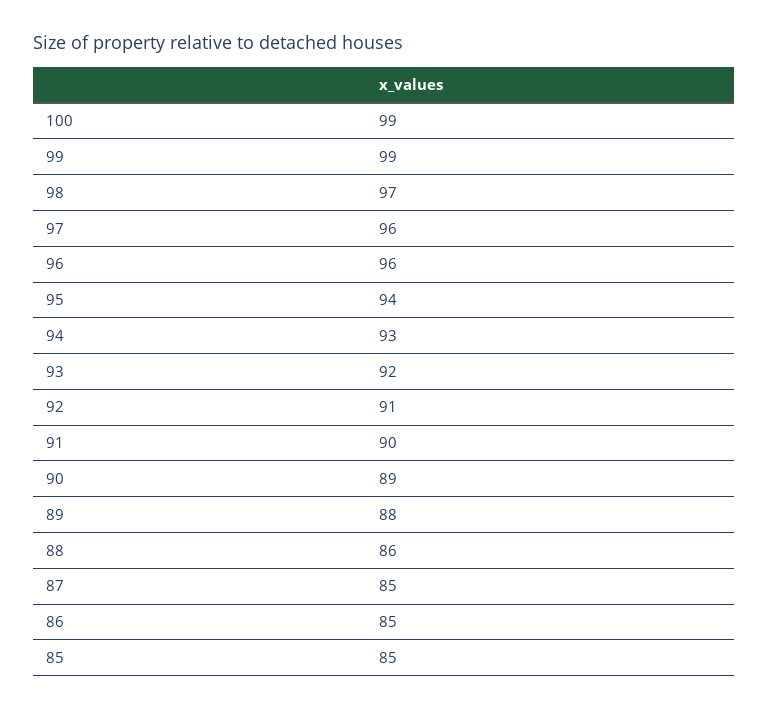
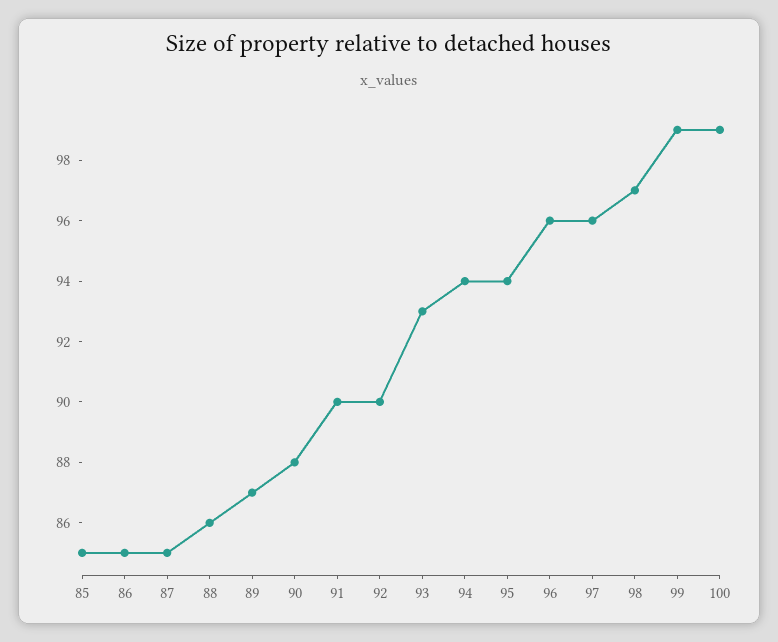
  {
    "100": 99,
    "99": 99,
    "98": 97,
    "97": 96,
    "96": 96,
    "95": 94,
-   "94": 93,
+   "94": 94,
-   "93": 92,
+   "93": 93,
-   "92": 91,
+   "92": 90,
    "91": 90,
-   "90": 89,
+   "90": 88,
-   "89": 88,
+   "89": 87,
    "88": 86,
    "87": 85,
    "86": 85,
    "85": 85
  }

